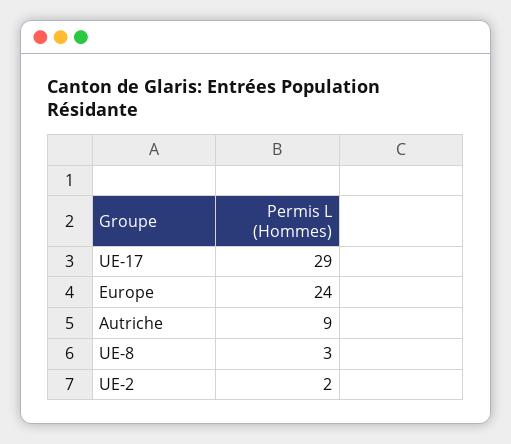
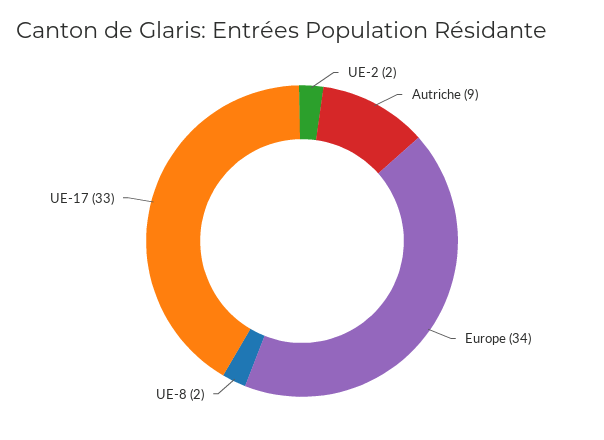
  {
-   "UE-17": 29,
+   "UE-17": 33,
-   "Europe": 24,
+   "Europe": 34,
    "Autriche": 9,
-   "UE-8": 3,
+   "UE-8": 2,
    "UE-2": 2
  }

